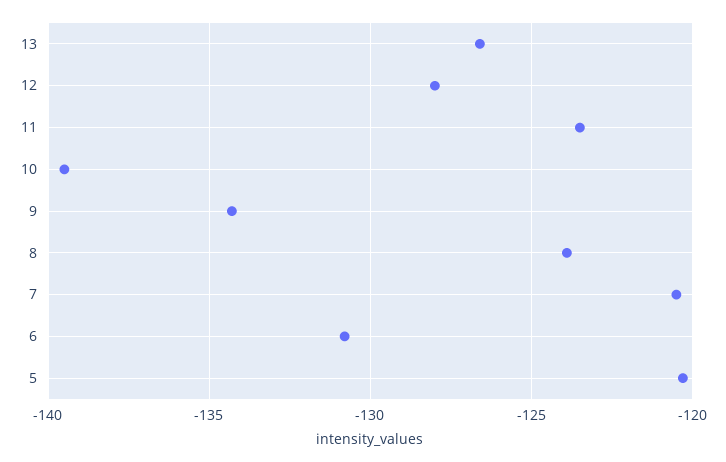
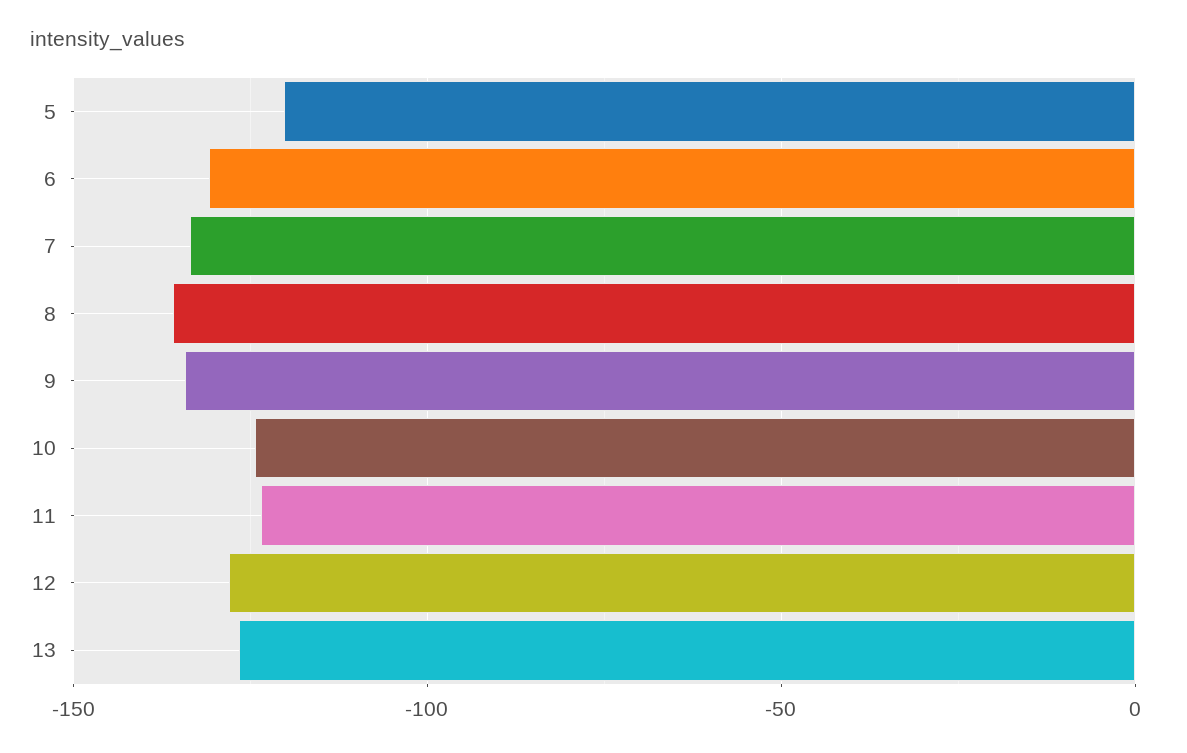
  {
    "13": -126.5,
    "12": -128,
    "11": -123.5,
-   "10": -139.5,
+   "10": -125,
    "9": -134.5,
-   "8": -124,
+   "8": -135,
-   "7": -120.5,
+   "7": -135,
    "6": -131,
    "5": -120.5
  }

